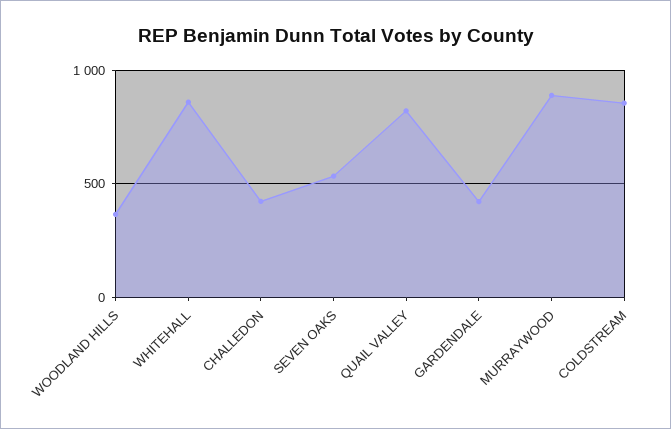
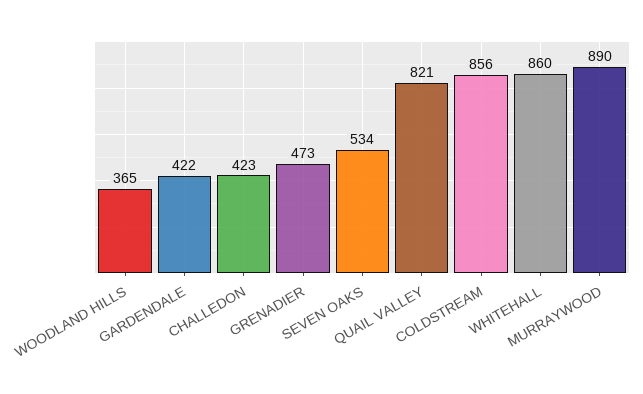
  {
    "WOODLAND HILLS": 365,
    "WHITEHALL": 860,
    "CHALLEDON": 423,
    "SEVEN OAKS": 534,
    "QUAIL VALLEY": 821,
    "GARDENDALE": 422,
    "MURRAYWOOD": 890,
-   "COLDSTREAM": 856
+   "COLDSTREAM": 856,
+   "GRENADIER": 473
  }

